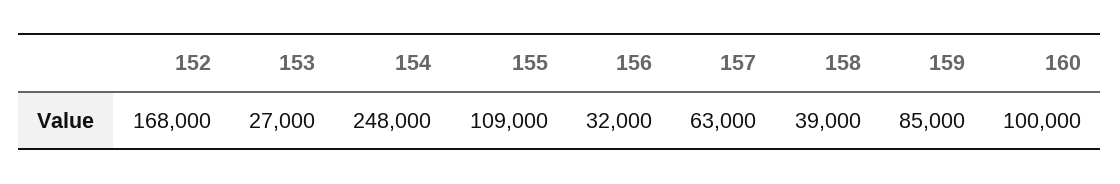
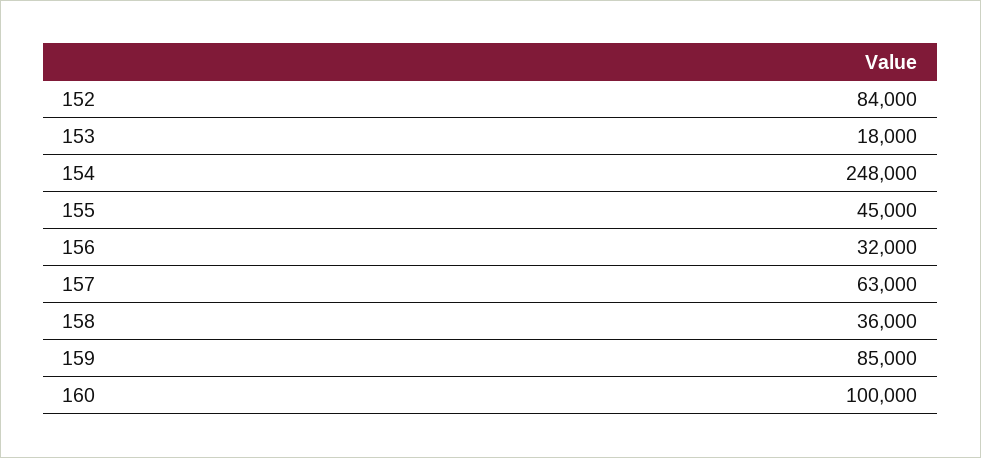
  {
-   "152": 168000,
+   "152": 84000,
-   "153": 27000,
+   "153": 18000,
    "154": 248000,
-   "155": 109000,
+   "155": 45000,
    "156": 32000,
    "157": 63000,
-   "158": 39000,
+   "158": 36000,
    "159": 85000,
    "160": 100000
  }

